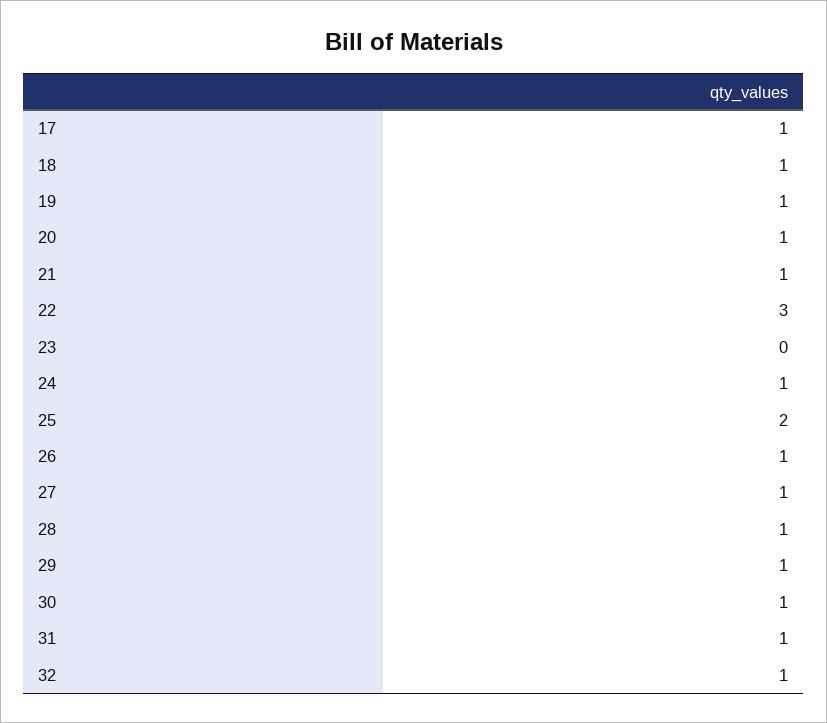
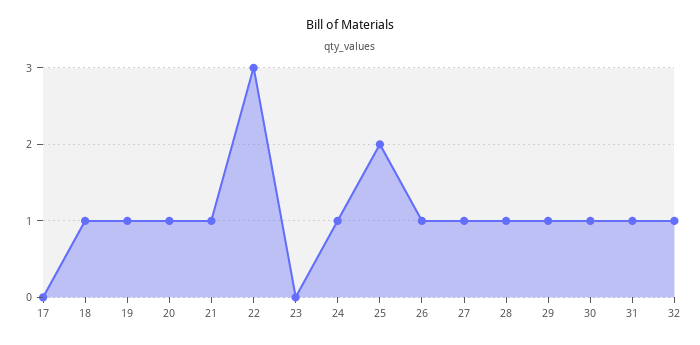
  {
-   "17": 1,
+   "17": 0,
    "18": 1,
    "19": 1,
    "20": 1,
    "21": 1,
    "22": 3,
    "23": 0,
    "24": 1,
    "25": 2,
    "26": 1,
    "27": 1,
    "28": 1,
    "29": 1,
    "30": 1,
    "31": 1,
    "32": 1
  }

